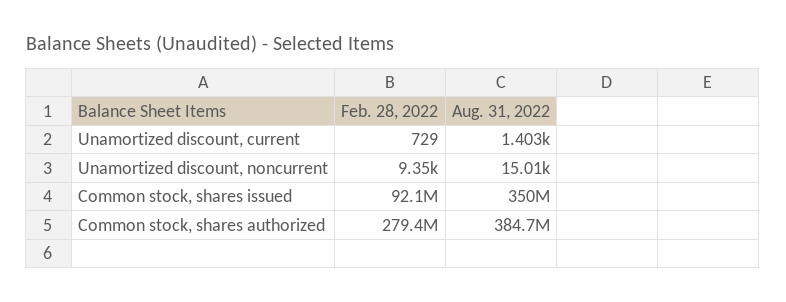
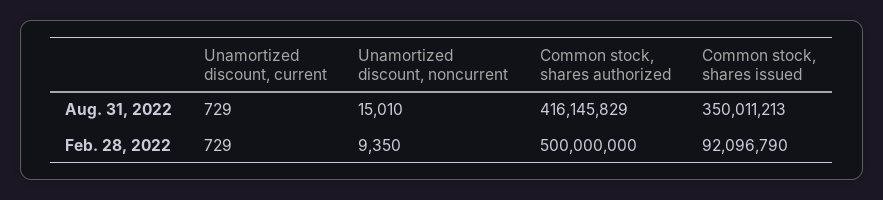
  {
    "Feb. 28, 2022": {
      "Unamortized discount, current": 729,
      "Unamortized discount, noncurrent": 9350,
      "Common stock, shares issued": 92096790,
-     "Common stock, shares authorized": 279400000
+     "Common stock, shares authorized": 500000000
    },
    "Aug. 31, 2022": {
-     "Unamortized discount, current": 1403,
+     "Unamortized discount, current": 729,
      "Unamortized discount, noncurrent": 15010,
      "Common stock, shares issued": 350011213,
-     "Common stock, shares authorized": 384700000
+     "Common stock, shares authorized": 416145829
    }
  }

